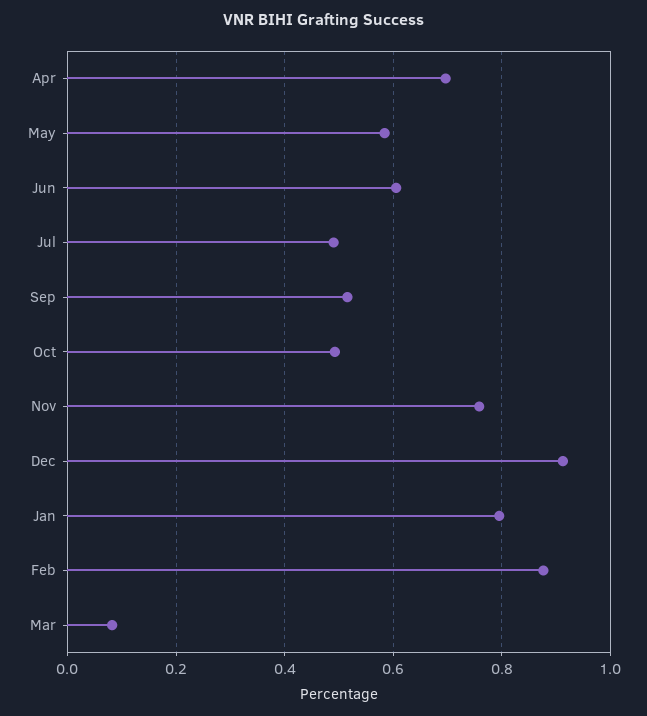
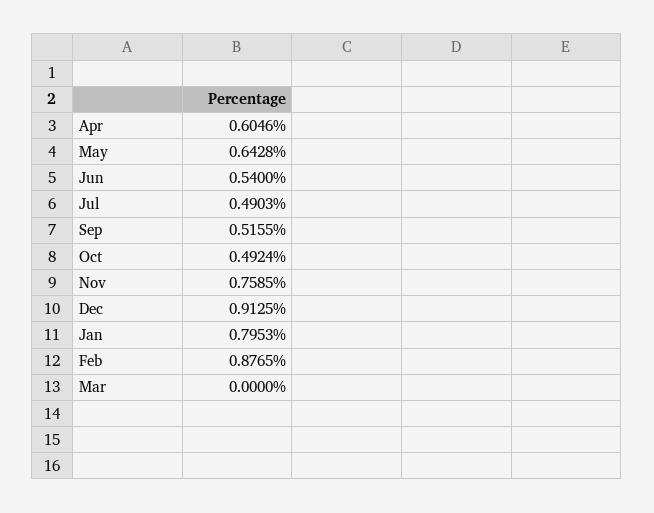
  {
-   "Apr": 0.7,
+   "Apr": 0.6046,
-   "May": 0.58,
+   "May": 0.6428,
-   "Jun": 0.6,
+   "Jun": 0.54,
    "Jul": 0.4903,
    "Sep": 0.5155,
    "Oct": 0.4924,
    "Nov": 0.7585,
    "Dec": 0.9125,
    "Jan": 0.7953,
    "Feb": 0.8765,
-   "Mar": 0.08
+   "Mar": 0
  }

